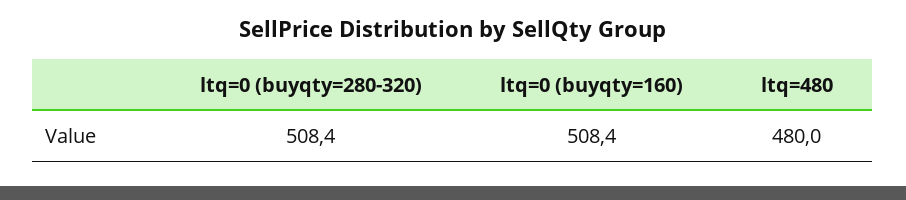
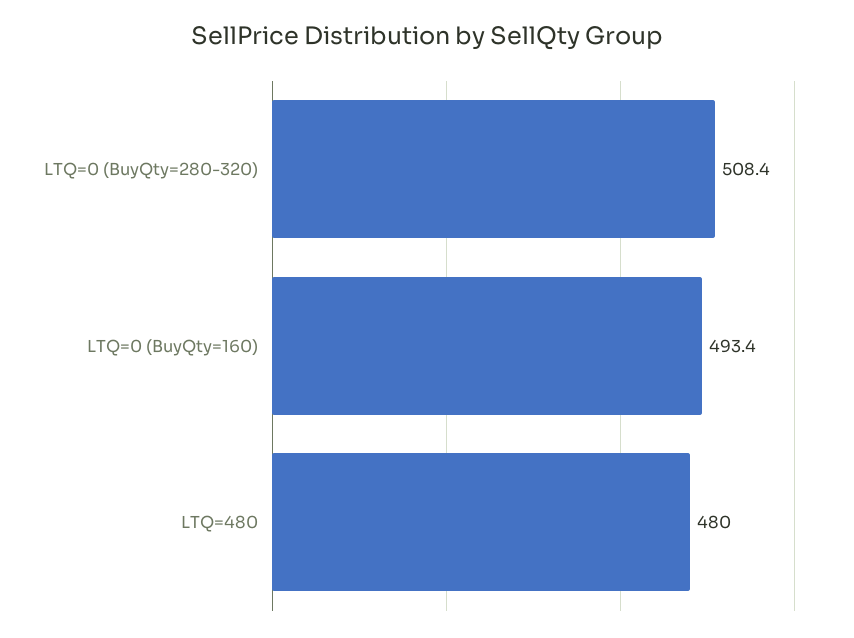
  {
    "ltq=0 (buyqty=280-320)": 508.4,
-   "ltq=0 (buyqty=160)": 508.4,
+   "ltq=0 (buyqty=160)": 493.4,
    "ltq=480": 480
  }

